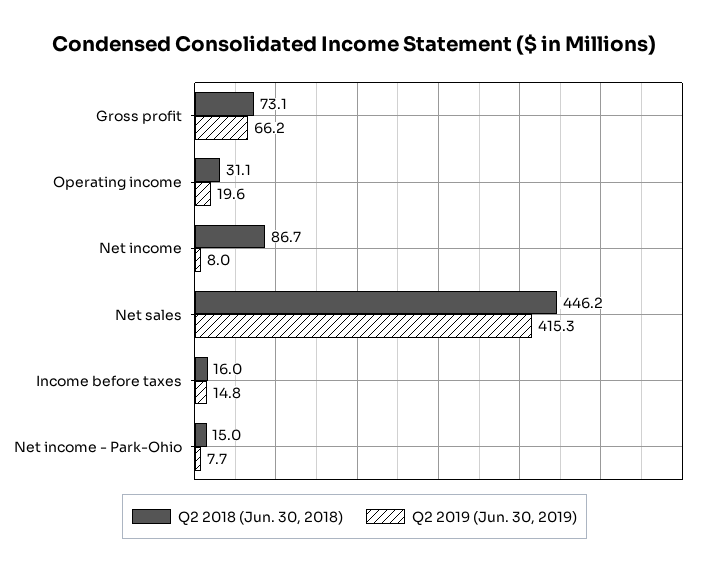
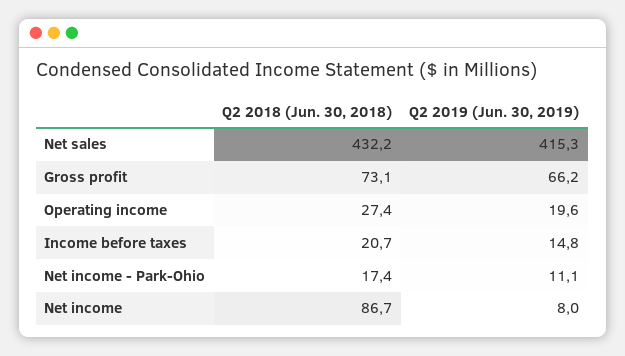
  {
    "Q2 2018 (Jun. 30, 2018)": {
      "Gross profit": 73.1,
-     "Operating income": 31.1,
+     "Operating income": 27.4,
      "Net income": 86.7,
-     "Net sales": 446.2,
+     "Net sales": 432.2,
-     "Income before taxes": 16,
+     "Income before taxes": 20.7,
-     "Net income - Park-Ohio": 15
+     "Net income - Park-Ohio": 17.4
    },
    "Q2 2019 (Jun. 30, 2019)": {
      "Gross profit": 66.2,
      "Operating income": 19.6,
      "Net income": 8,
      "Net sales": 415.3,
      "Income before taxes": 14.8,
-     "Net income - Park-Ohio": 7.7
+     "Net income - Park-Ohio": 11.1
    }
  }

